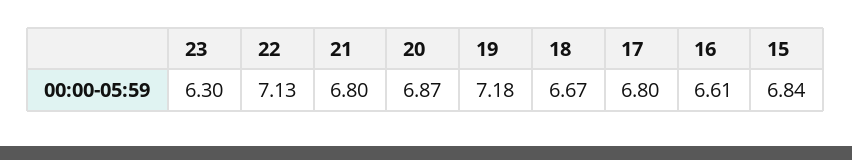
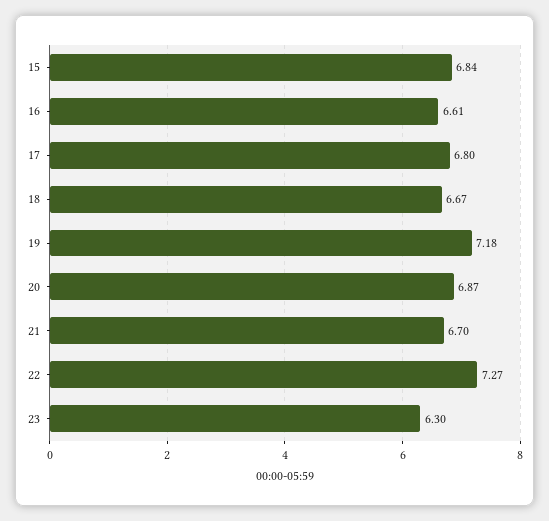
  {
    "23": 6.3,
-   "22": 7.13,
+   "22": 7.27,
-   "21": 6.8,
+   "21": 6.7,
    "20": 6.87,
    "19": 7.18,
    "18": 6.67,
    "17": 6.8,
    "16": 6.61,
    "15": 6.84
  }

